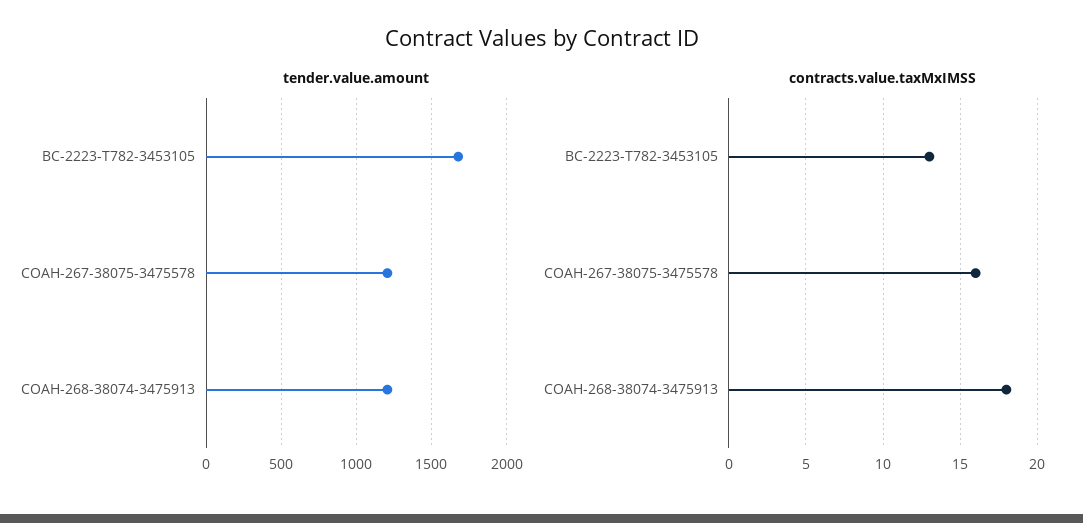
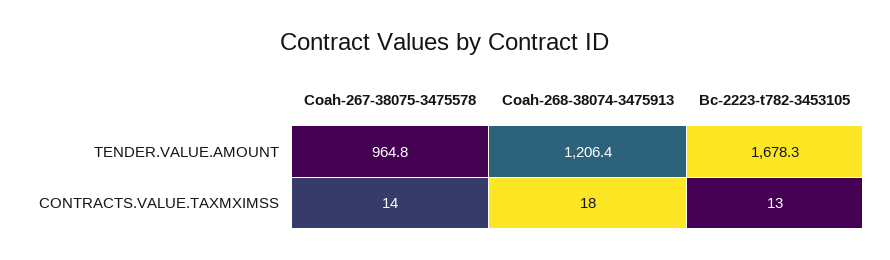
  {
    "tender.value.amount": {
      "BC-2223-T782-3453105": 1678.3,
-     "COAH-267-38075-3475578": 1200,
+     "COAH-267-38075-3475578": 964.8,
      "COAH-268-38074-3475913": 1206.4
    },
    "contracts.value.taxMxIMSS": {
      "BC-2223-T782-3453105": 13,
-     "COAH-267-38075-3475578": 16,
+     "COAH-267-38075-3475578": 14,
      "COAH-268-38074-3475913": 18
    }
  }

